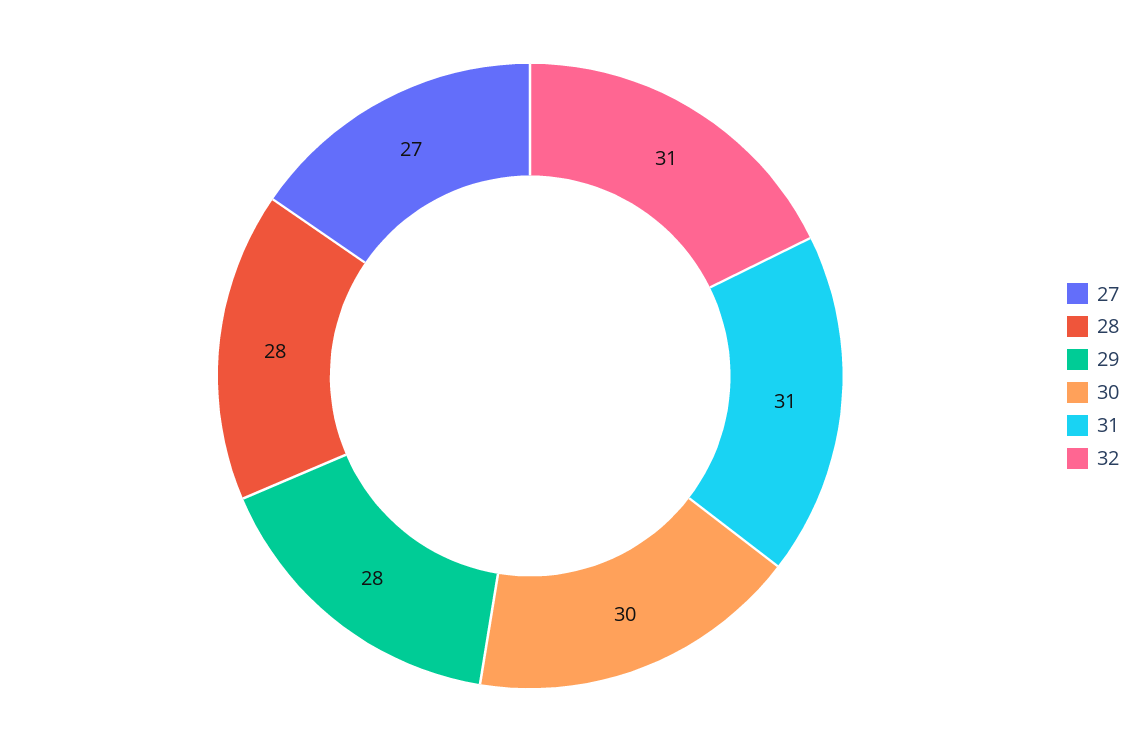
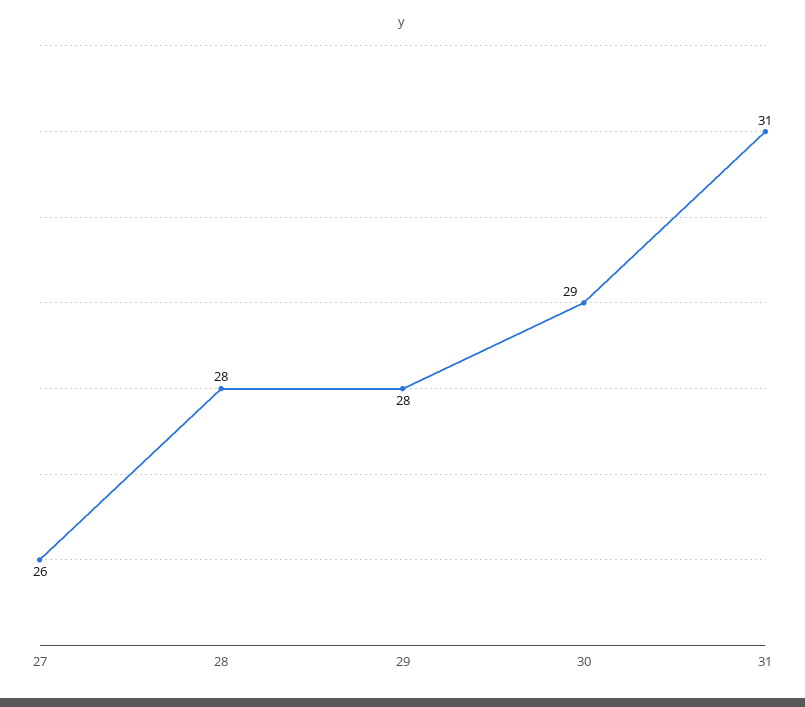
  {
-   "27": 27,
+   "27": 26,
    "28": 28,
    "29": 28,
-   "30": 30,
+   "30": 29,
-   "31": 31,
+   "31": 31
-   "32": 31
  }

